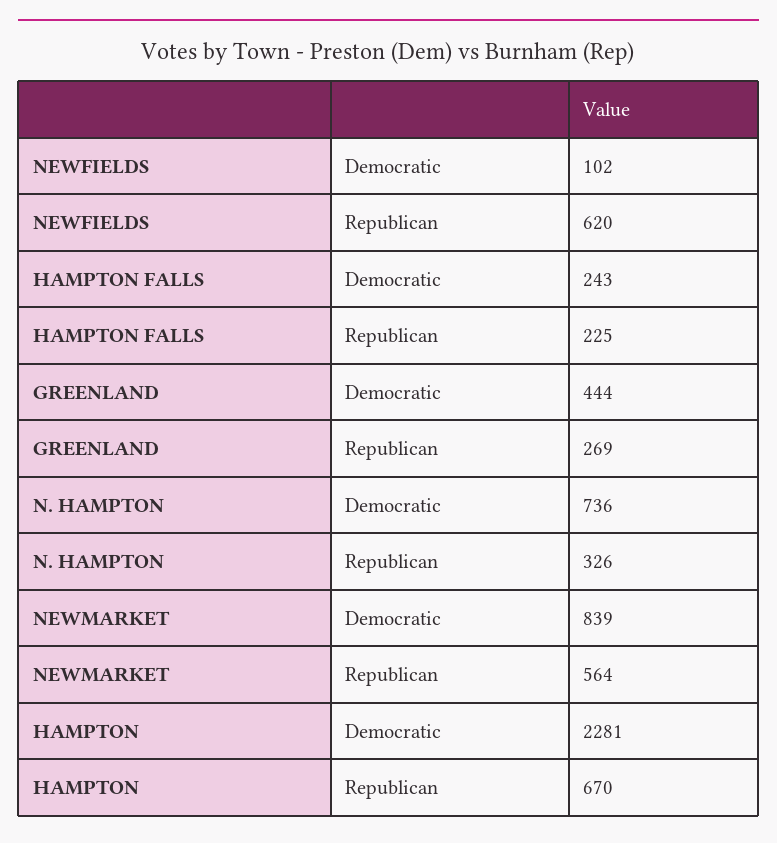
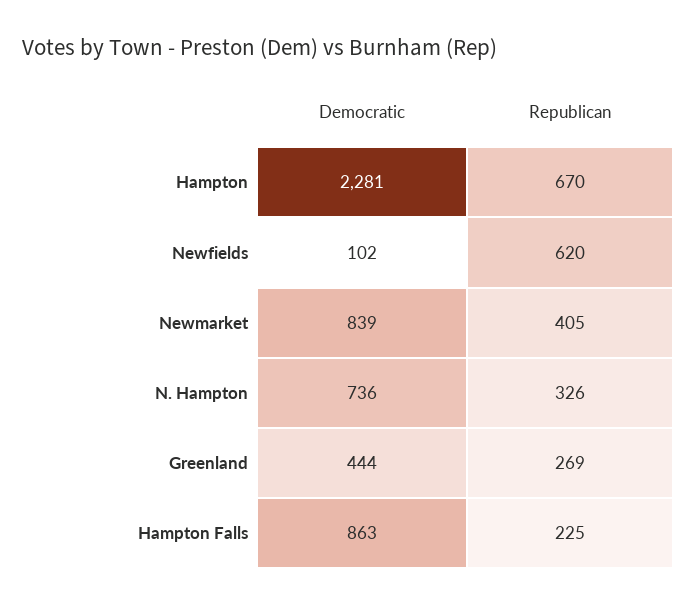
  {
    "NEWFIELDS": {
      "Democratic": 102,
      "Republican": 620
    },
    "HAMPTON FALLS": {
-     "Democratic": 243,
+     "Democratic": 863,
      "Republican": 225
    },
    "GREENLAND": {
      "Democratic": 444,
      "Republican": 269
    },
    "N. HAMPTON": {
      "Democratic": 736,
      "Republican": 326
    },
    "NEWMARKET": {
      "Democratic": 839,
-     "Republican": 564
+     "Republican": 405
    },
    "HAMPTON": {
      "Democratic": 2281,
      "Republican": 670
    }
  }

